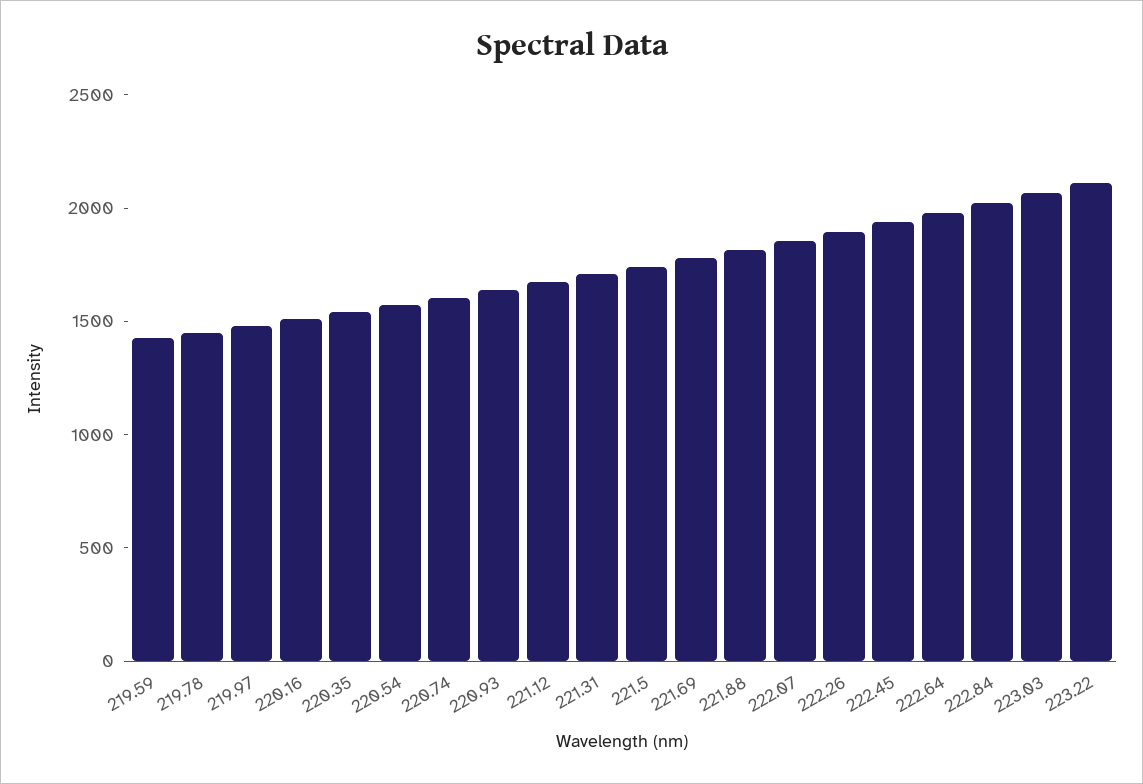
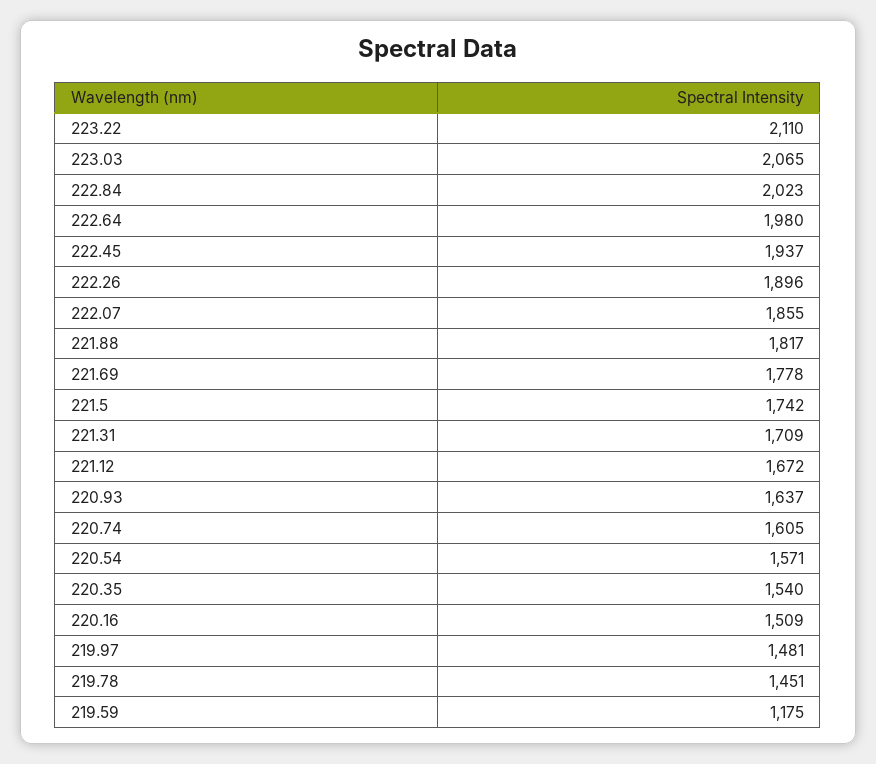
  {
-   "219.59": 1400,
+   "219.59": 1175,
    "219.78": 1451,
    "219.97": 1481,
    "220.16": 1509,
    "220.35": 1540,
    "220.54": 1571,
    "220.74": 1605,
    "220.93": 1637,
    "221.12": 1672,
    "221.31": 1709,
    "221.5": 1742,
    "221.69": 1778,
    "221.88": 1817,
    "222.07": 1855,
    "222.26": 1896,
    "222.45": 1937,
    "222.64": 1980,
    "222.84": 2023,
    "223.03": 2065,
    "223.22": 2110
  }

